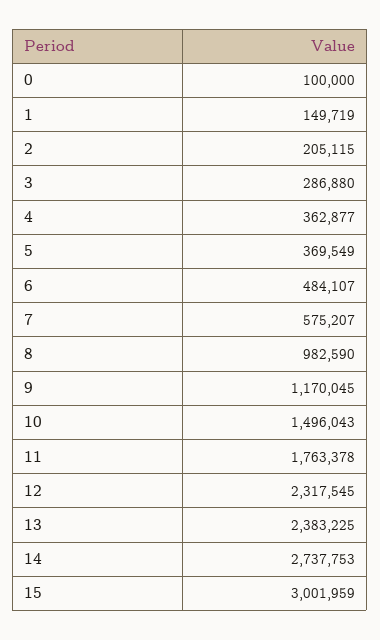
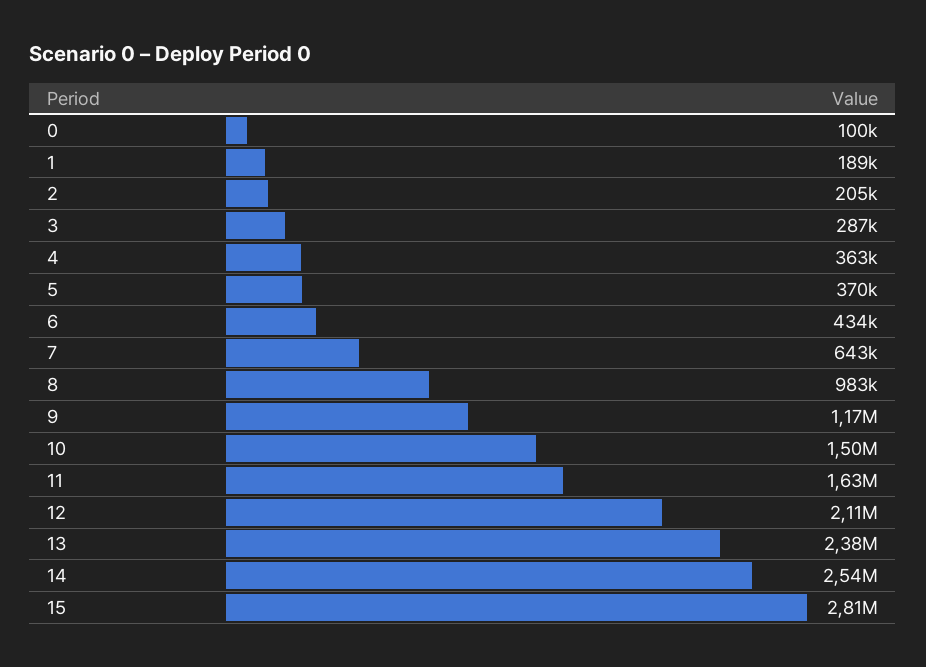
  {
    "0": 100000,
-   "1": 149719,
+   "1": 189000,
    "2": 205115,
    "3": 286880,
    "4": 362877,
    "5": 369549,
-   "6": 484107,
+   "6": 434000,
-   "7": 575207,
+   "7": 643000,
    "8": 982590,
    "9": 1170045,
    "10": 1496043,
-   "11": 1763378,
+   "11": 1630000,
-   "12": 2317545,
+   "12": 2110000,
    "13": 2383225,
-   "14": 2737753,
+   "14": 2540000,
-   "15": 3001959
+   "15": 2810000
  }

